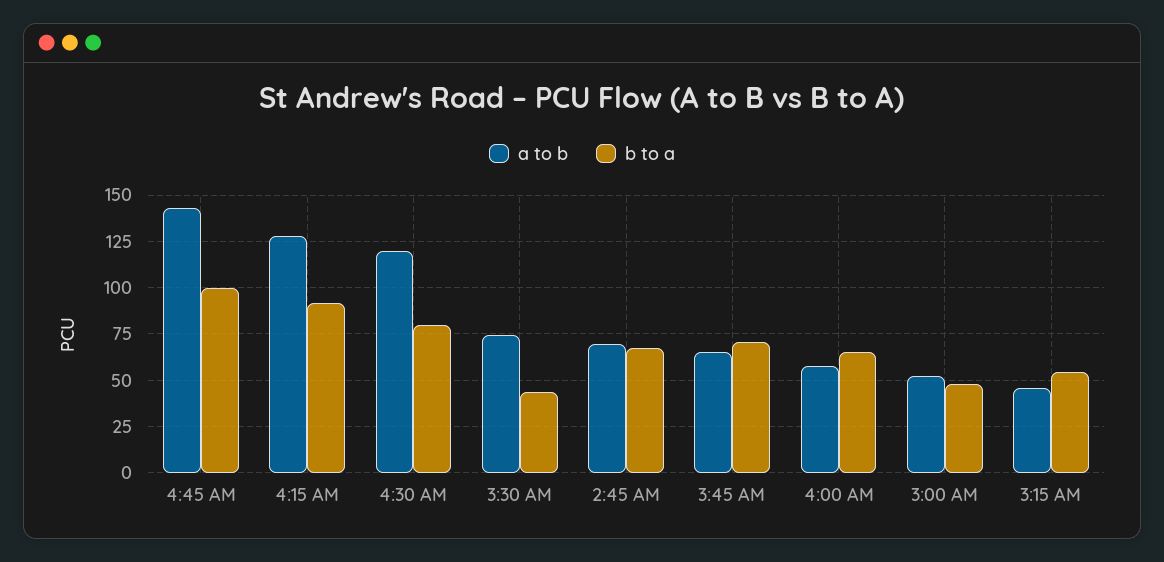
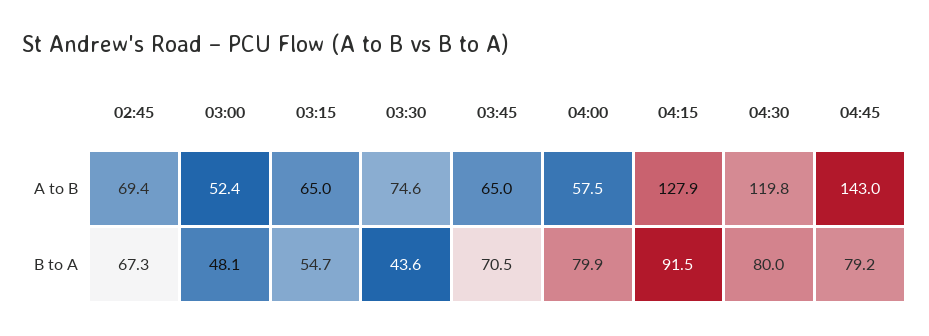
  {
    "a to b": {
      "4:45 AM": 143,
      "4:15 AM": 127.9,
      "4:30 AM": 119.8,
      "3:30 AM": 74.6,
      "2:45 AM": 69.4,
      "3:45 AM": 65,
      "4:00 AM": 57.5,
      "3:00 AM": 52.4,
-     "3:15 AM": 45
+     "3:15 AM": 65
    },
    "b to a": {
-     "4:45 AM": 100,
+     "4:45 AM": 79.2,
      "4:15 AM": 91.5,
      "4:30 AM": 80,
      "3:30 AM": 43.6,
      "2:45 AM": 67.3,
      "3:45 AM": 70.5,
-     "4:00 AM": 65,
+     "4:00 AM": 79.9,
      "3:00 AM": 48.1,
      "3:15 AM": 54.7
    }
  }

